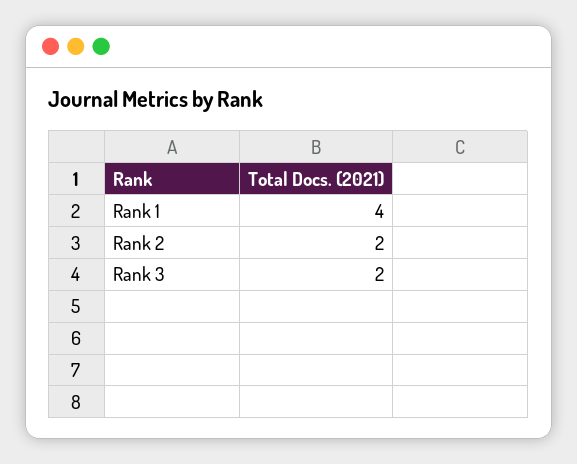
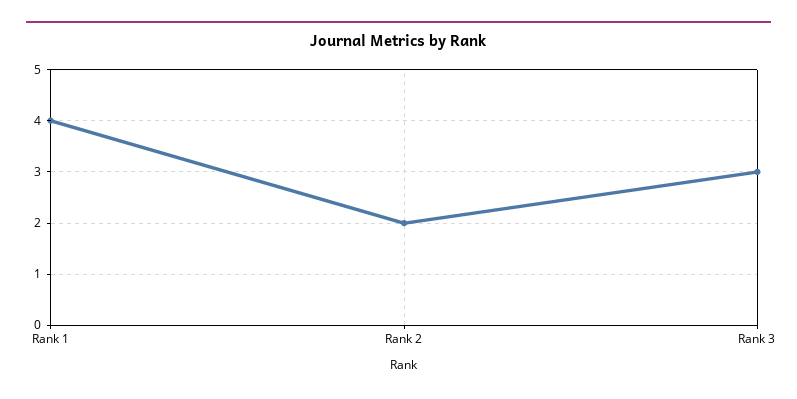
  {
    "Rank 1": 4,
    "Rank 2": 2,
-   "Rank 3": 2
+   "Rank 3": 3
  }

